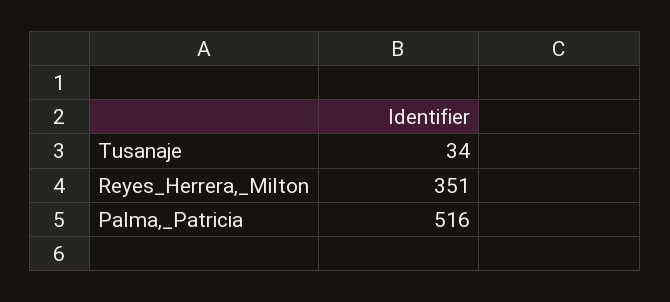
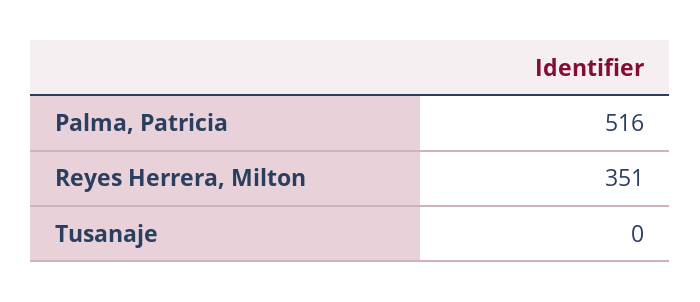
  {
-   "Tusanaje": 34,
+   "Tusanaje": 0,
    "Reyes_Herrera,_Milton": 351,
    "Palma,_Patricia": 516
  }

